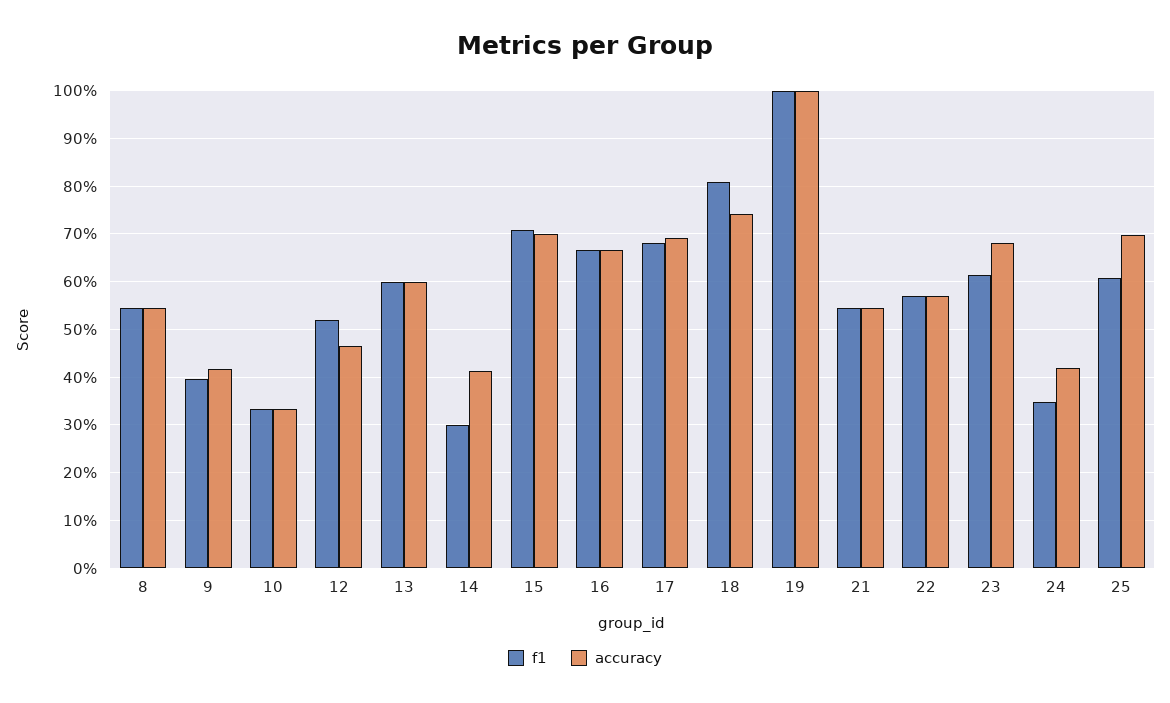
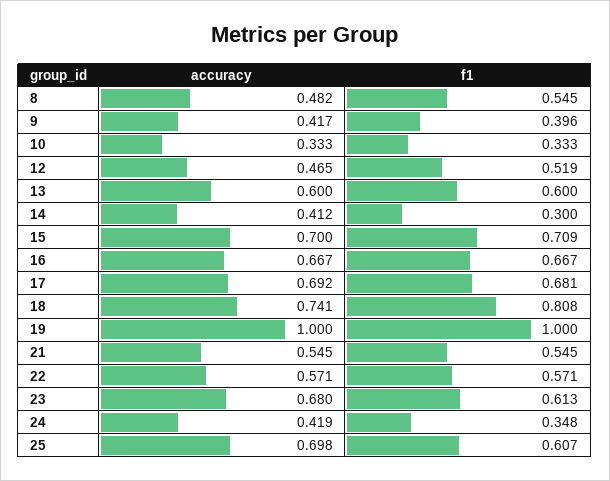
  {
    "f1": {
      "8": 0.545,
      "9": 0.396,
      "10": 0.333,
      "12": 0.519,
      "13": 0.6,
      "14": 0.3,
      "15": 0.709,
      "16": 0.667,
      "17": 0.681,
      "18": 0.808,
      "19": 1,
      "21": 0.545,
      "22": 0.571,
      "23": 0.613,
      "24": 0.348,
      "25": 0.607
    },
    "accuracy": {
-     "8": 0.54,
+     "8": 0.482,
      "9": 0.417,
      "10": 0.333,
      "12": 0.465,
      "13": 0.6,
      "14": 0.412,
      "15": 0.7,
      "16": 0.667,
      "17": 0.692,
      "18": 0.741,
      "19": 1,
      "21": 0.545,
      "22": 0.571,
      "23": 0.68,
      "24": 0.419,
      "25": 0.698
    }
  }

